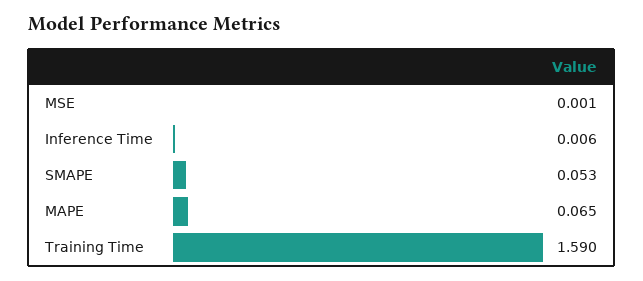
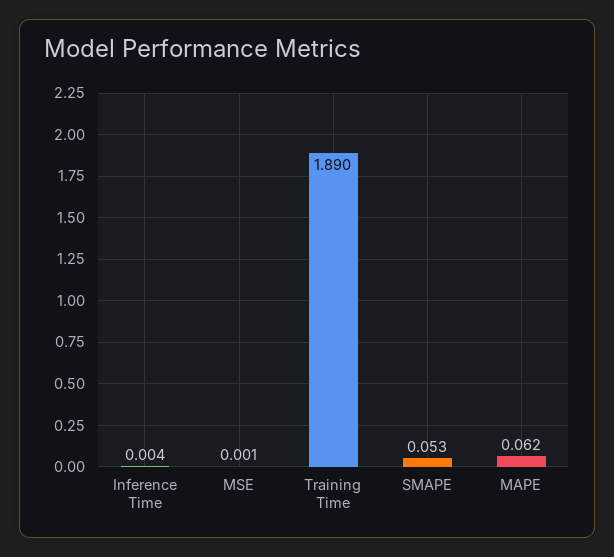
  {
    "MSE": 0.001,
-   "Inference Time": 0.006,
+   "Inference Time": 0.004,
    "SMAPE": 0.053,
-   "MAPE": 0.065,
+   "MAPE": 0.062,
-   "Training Time": 1.59
+   "Training Time": 1.89
  }

